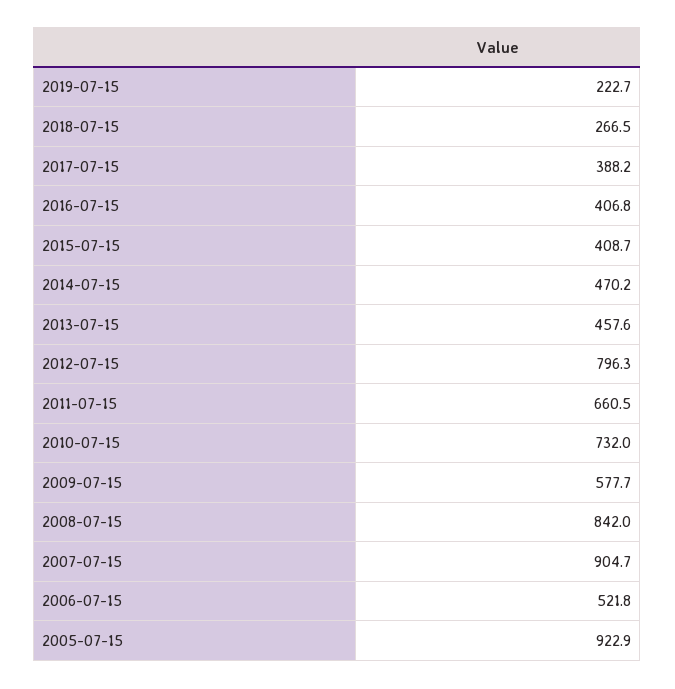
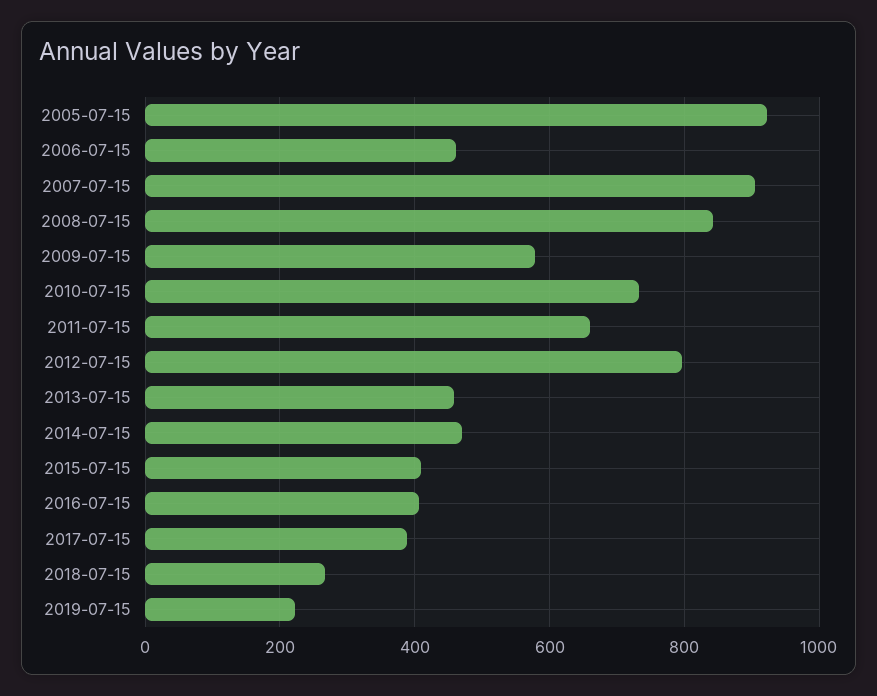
  {
    "2019-07-15": 222.7,
    "2018-07-15": 266.5,
    "2017-07-15": 388.2,
    "2016-07-15": 406.8,
    "2015-07-15": 408.7,
    "2014-07-15": 470.2,
    "2013-07-15": 457.6,
    "2012-07-15": 796.3,
    "2011-07-15": 660.5,
    "2010-07-15": 732,
    "2009-07-15": 577.7,
    "2008-07-15": 842,
    "2007-07-15": 904.7,
-   "2006-07-15": 521.8,
+   "2006-07-15": 460,
    "2005-07-15": 922.9
  }

